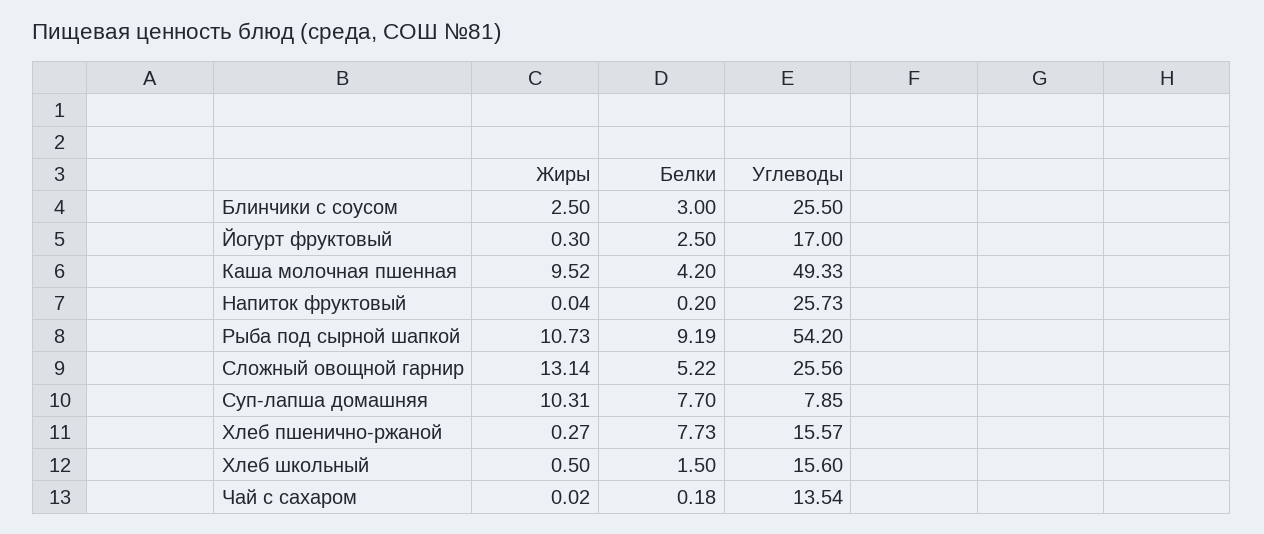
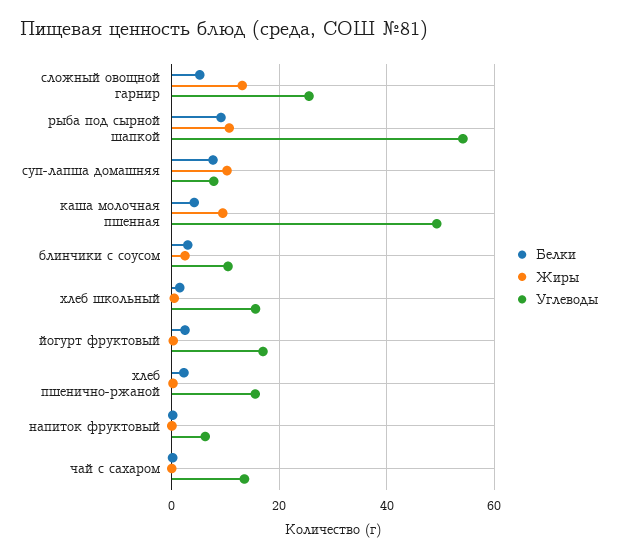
  {
    "Жиры": {
      "Блинчики с соусом": 2.5,
      "Йогурт фруктовый": 0.3,
      "Каша молочная пшенная": 9.52,
      "Напиток фруктовый": 0.04,
      "Рыба под сырной шапкой": 10.73,
      "Сложный овощной гарнир": 13.14,
      "Суп-лапша домашняя": 10.31,
      "Хлеб пшенично-ржаной": 0.27,
      "Хлеб школьный": 0.5,
      "Чай с сахаром": 0.02
    },
    "Белки": {
      "Блинчики с соусом": 3,
      "Йогурт фруктовый": 2.5,
      "Каша молочная пшенная": 4.2,
      "Напиток фруктовый": 0.2,
      "Рыба под сырной шапкой": 9.19,
      "Сложный овощной гарнир": 5.22,
      "Суп-лапша домашняя": 7.7,
-     "Хлеб пшенично-ржаной": 7.73,
+     "Хлеб пшенично-ржаной": 2,
      "Хлеб школьный": 1.5,
      "Чай с сахаром": 0.18
    },
    "Углеводы": {
-     "Блинчики с соусом": 25.5,
+     "Блинчики с соусом": 10,
      "Йогурт фруктовый": 17,
      "Каша молочная пшенная": 49.33,
-     "Напиток фруктовый": 25.73,
+     "Напиток фруктовый": 6,
      "Рыба под сырной шапкой": 54.2,
      "Сложный овощной гарнир": 25.56,
      "Суп-лапша домашняя": 7.85,
      "Хлеб пшенично-ржаной": 15.57,
      "Хлеб школьный": 15.6,
      "Чай с сахаром": 13.54
    }
  }

